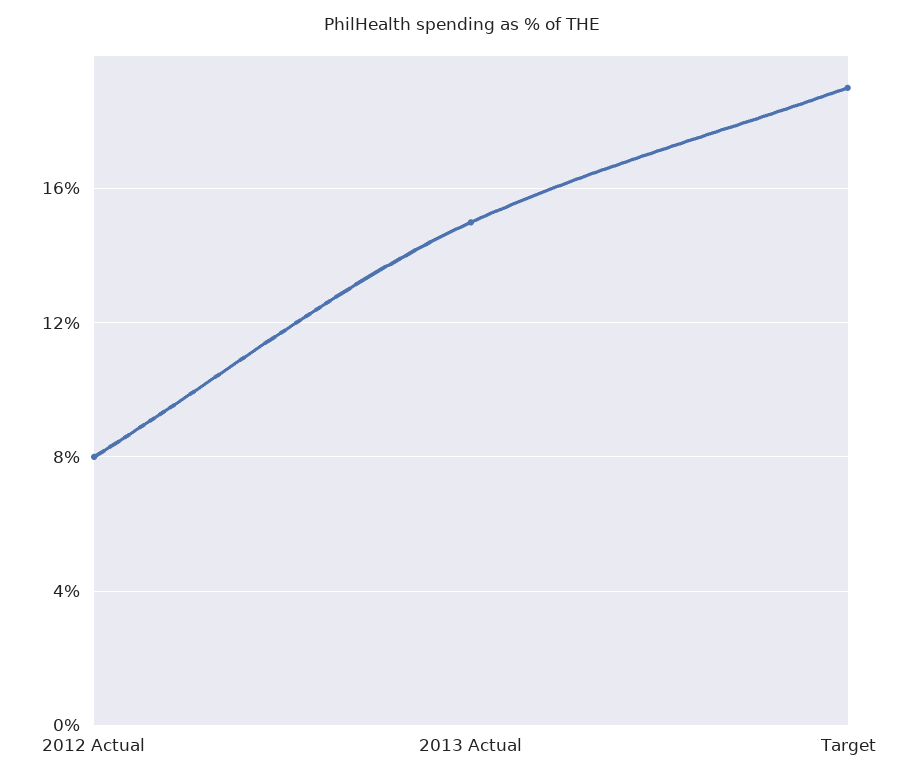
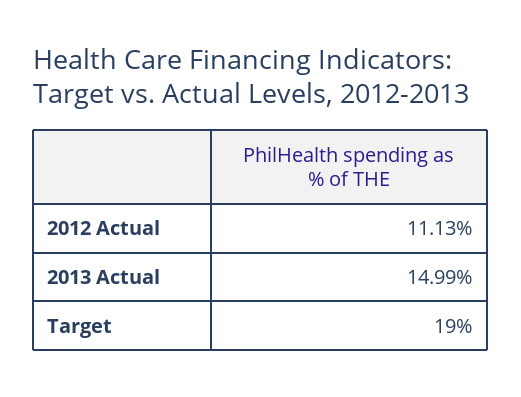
  {
-   "2012 Actual": 8,
+   "2012 Actual": 11.13,
    "2013 Actual": 14.99,
    "Target": 19
  }

